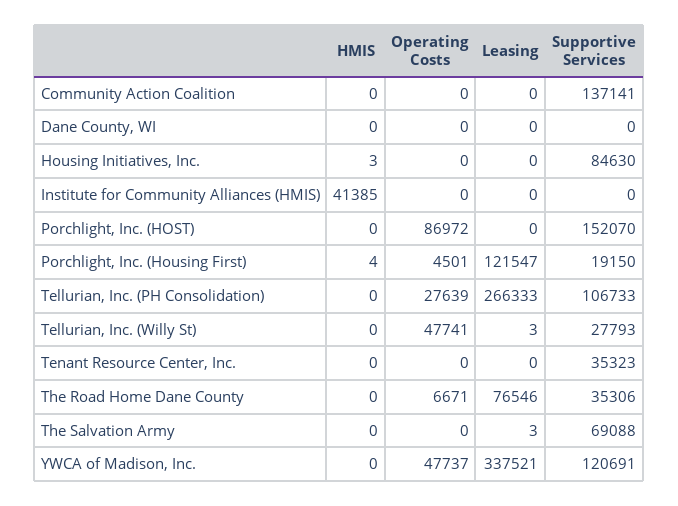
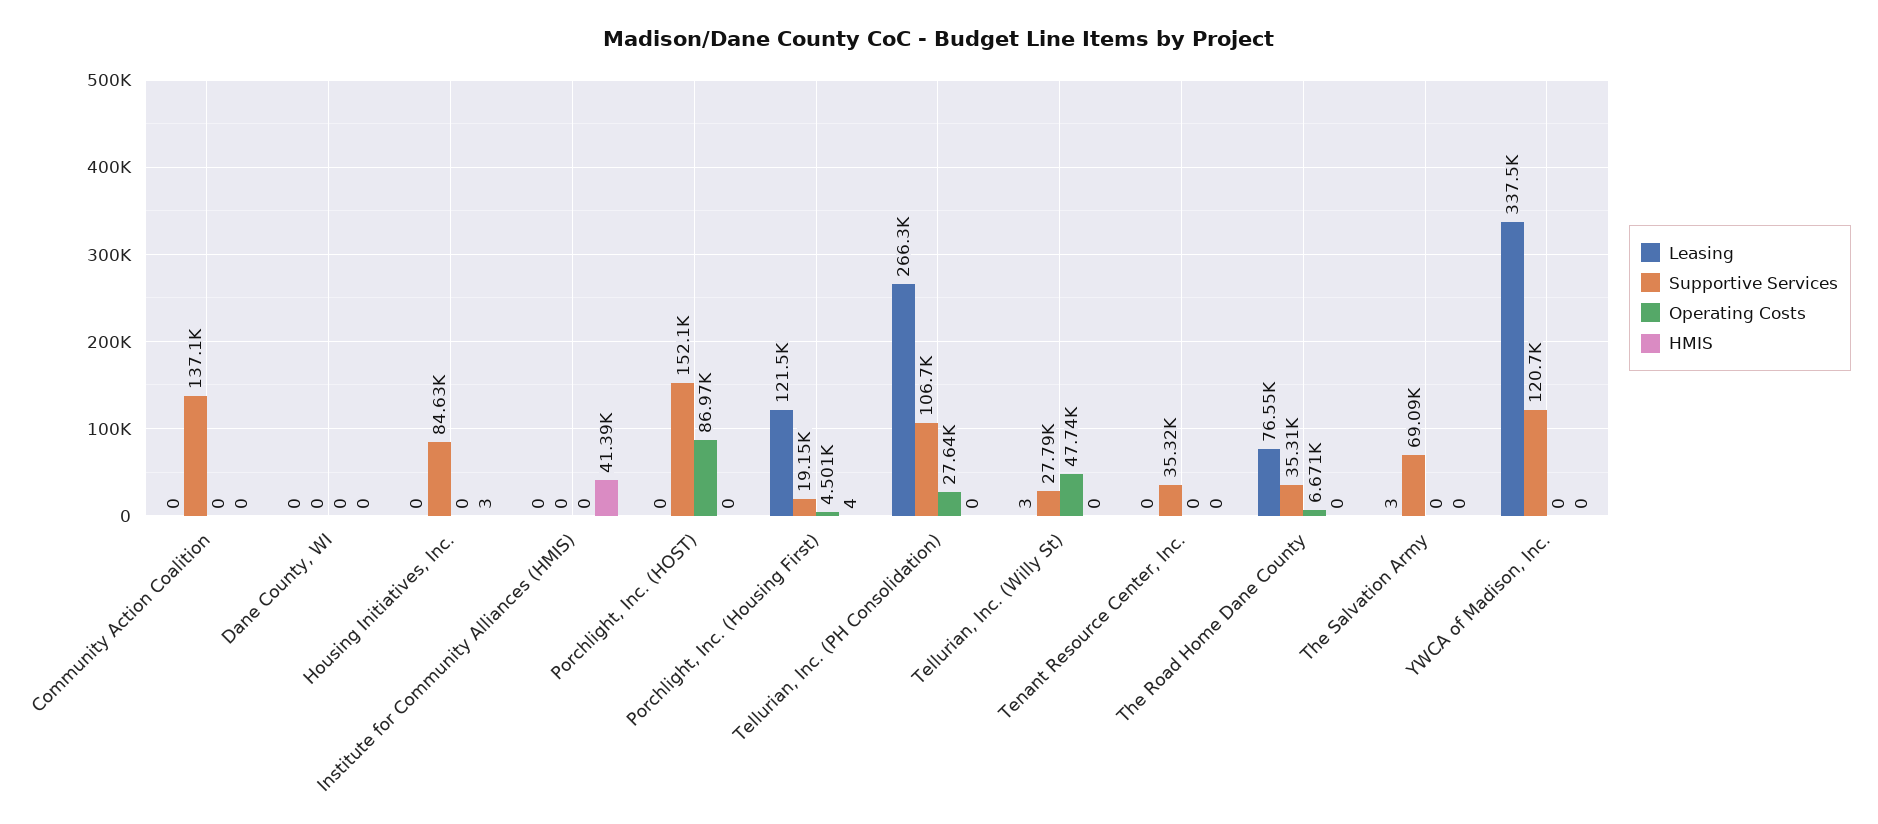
  {
    "HMIS": {
      "Community Action Coalition": 0,
      "Dane County, WI": 0,
      "Housing Initiatives, Inc.": 3,
      "Institute for Community Alliances (HMIS)": 41385,
      "Porchlight, Inc. (HOST)": 0,
      "Porchlight, Inc. (Housing First)": 4,
      "Tellurian, Inc. (PH Consolidation)": 0,
      "Tellurian, Inc. (Willy St)": 0,
      "Tenant Resource Center, Inc.": 0,
      "The Road Home Dane County": 0,
      "The Salvation Army": 0,
      "YWCA of Madison, Inc.": 0
    },
    "Operating Costs": {
      "Community Action Coalition": 0,
      "Dane County, WI": 0,
      "Housing Initiatives, Inc.": 0,
      "Institute for Community Alliances (HMIS)": 0,
      "Porchlight, Inc. (HOST)": 86972,
      "Porchlight, Inc. (Housing First)": 4501,
      "Tellurian, Inc. (PH Consolidation)": 27639,
      "Tellurian, Inc. (Willy St)": 47741,
      "Tenant Resource Center, Inc.": 0,
      "The Road Home Dane County": 6671,
      "The Salvation Army": 0,
-     "YWCA of Madison, Inc.": 47737
+     "YWCA of Madison, Inc.": 0
    },
    "Leasing": {
      "Community Action Coalition": 0,
      "Dane County, WI": 0,
      "Housing Initiatives, Inc.": 0,
      "Institute for Community Alliances (HMIS)": 0,
      "Porchlight, Inc. (HOST)": 0,
      "Porchlight, Inc. (Housing First)": 121547,
      "Tellurian, Inc. (PH Consolidation)": 266333,
      "Tellurian, Inc. (Willy St)": 3,
      "Tenant Resource Center, Inc.": 0,
      "The Road Home Dane County": 76546,
      "The Salvation Army": 3,
      "YWCA of Madison, Inc.": 337521
    },
    "Supportive Services": {
      "Community Action Coalition": 137141,
      "Dane County, WI": 0,
      "Housing Initiatives, Inc.": 84630,
      "Institute for Community Alliances (HMIS)": 0,
      "Porchlight, Inc. (HOST)": 152070,
      "Porchlight, Inc. (Housing First)": 19150,
      "Tellurian, Inc. (PH Consolidation)": 106733,
      "Tellurian, Inc. (Willy St)": 27793,
      "Tenant Resource Center, Inc.": 35323,
      "The Road Home Dane County": 35306,
      "The Salvation Army": 69088,
      "YWCA of Madison, Inc.": 120691
    }
  }

